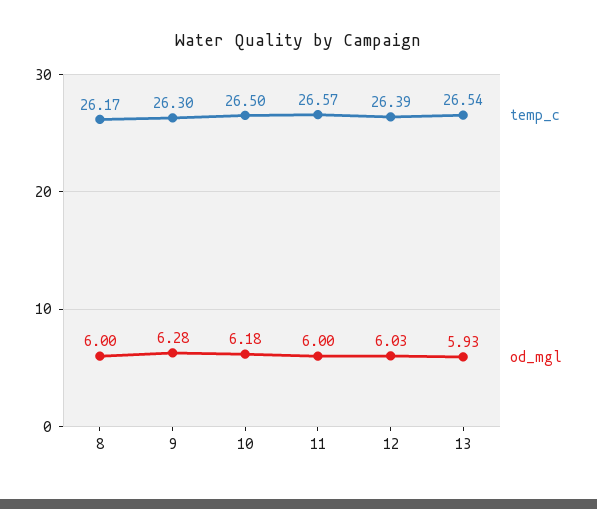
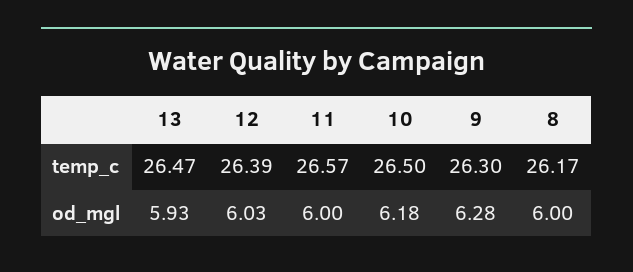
  {
    "temp_c": {
      "8": 26.17,
      "9": 26.3,
      "10": 26.5,
      "11": 26.57,
      "12": 26.39,
-     "13": 26.54
+     "13": 26.47
    },
    "od_mgl": {
      "8": 6,
      "9": 6.28,
      "10": 6.18,
      "11": 6,
      "12": 6.03,
      "13": 5.93
    }
  }

